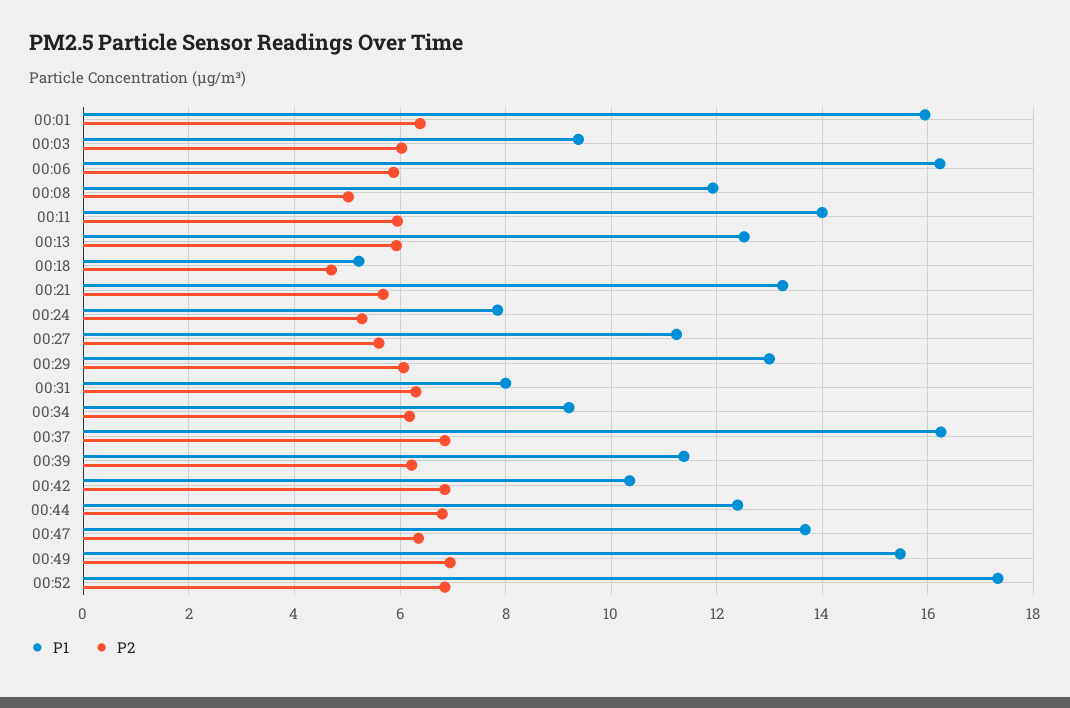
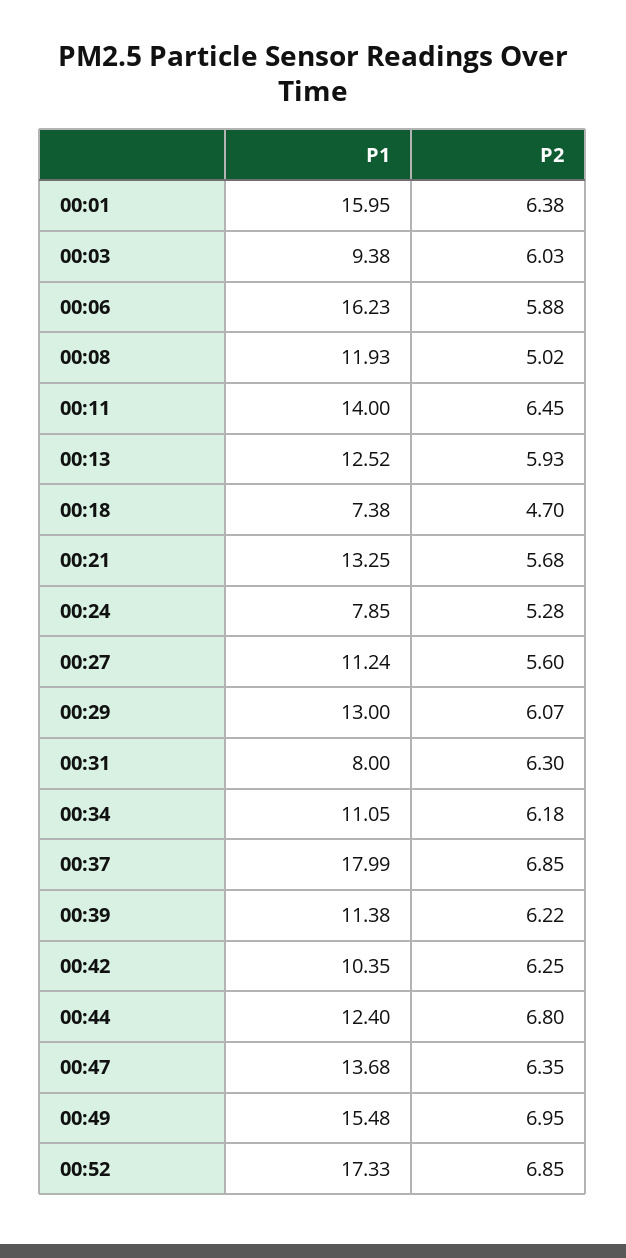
  {
    "P1": {
      "00:01": 15.95,
      "00:03": 9.38,
      "00:06": 16.23,
      "00:08": 11.93,
      "00:11": 14,
      "00:13": 12.52,
-     "00:18": 5.2,
+     "00:18": 7.38,
      "00:21": 13.25,
      "00:24": 7.85,
      "00:27": 11.24,
      "00:29": 13,
      "00:31": 8,
-     "00:34": 9.2,
+     "00:34": 11.05,
-     "00:37": 16.2,
+     "00:37": 17.99,
      "00:39": 11.38,
      "00:42": 10.35,
      "00:44": 12.4,
      "00:47": 13.68,
      "00:49": 15.48,
      "00:52": 17.33
    },
    "P2": {
      "00:01": 6.38,
      "00:03": 6.03,
      "00:06": 5.88,
      "00:08": 5.02,
-     "00:11": 6,
+     "00:11": 6.45,
      "00:13": 5.93,
      "00:18": 4.7,
      "00:21": 5.68,
      "00:24": 5.28,
      "00:27": 5.6,
      "00:29": 6.07,
      "00:31": 6.3,
      "00:34": 6.18,
      "00:37": 6.85,
      "00:39": 6.22,
-     "00:42": 6.8,
+     "00:42": 6.25,
      "00:44": 6.8,
      "00:47": 6.35,
      "00:49": 6.95,
      "00:52": 6.85
    }
  }

